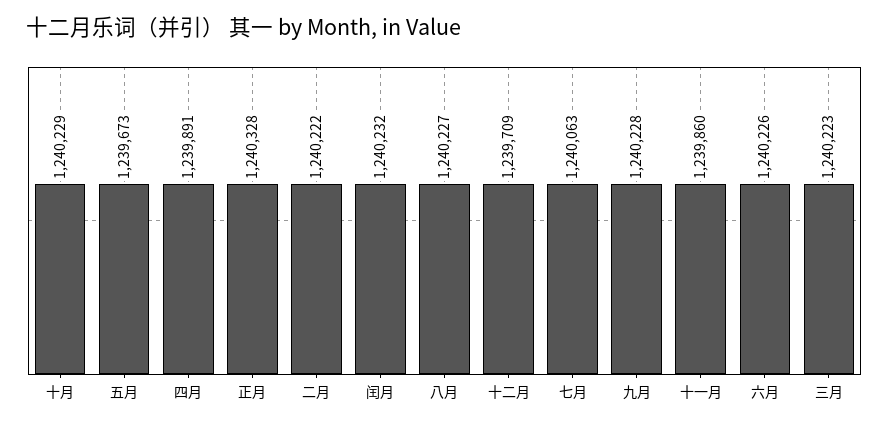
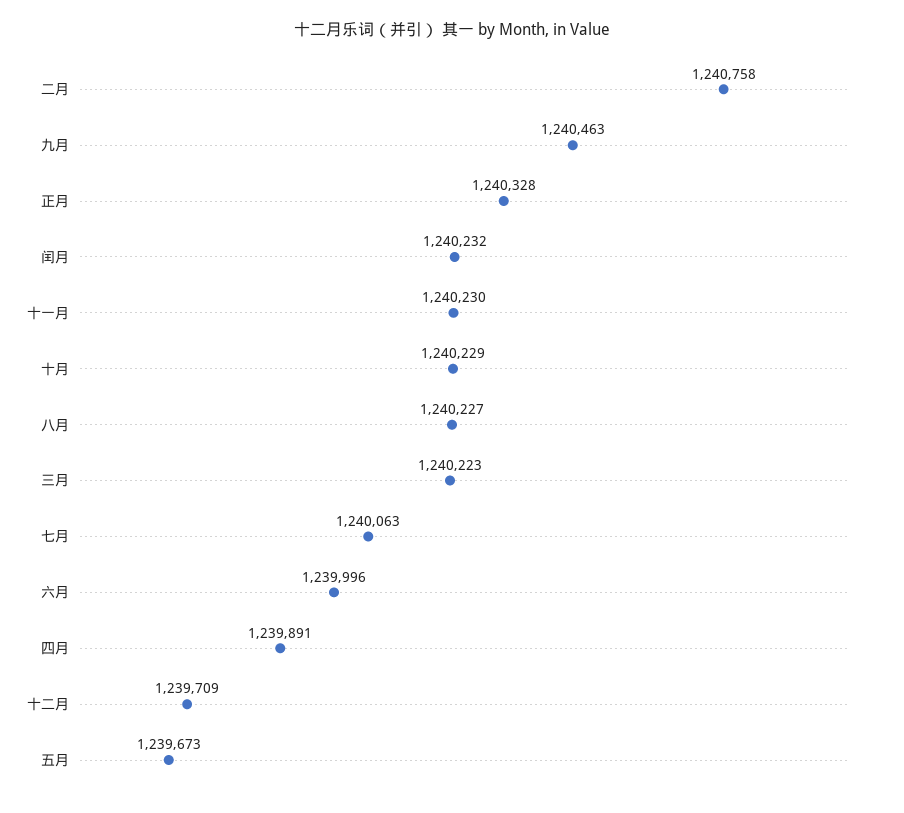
  {
    "十月": 1240229,
    "五月": 1239673,
    "四月": 1239891,
    "正月": 1240328,
-   "二月": 1240222,
+   "二月": 1240758,
    "闰月": 1240232,
    "八月": 1240227,
    "十二月": 1239709,
    "七月": 1240063,
-   "九月": 1240228,
+   "九月": 1240463,
-   "十一月": 1239860,
+   "十一月": 1240230,
-   "六月": 1240226,
+   "六月": 1239996,
    "三月": 1240223
  }

